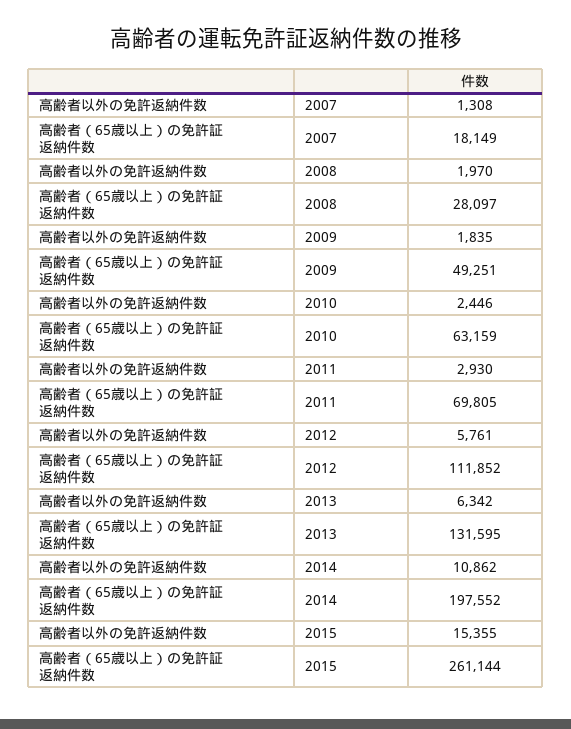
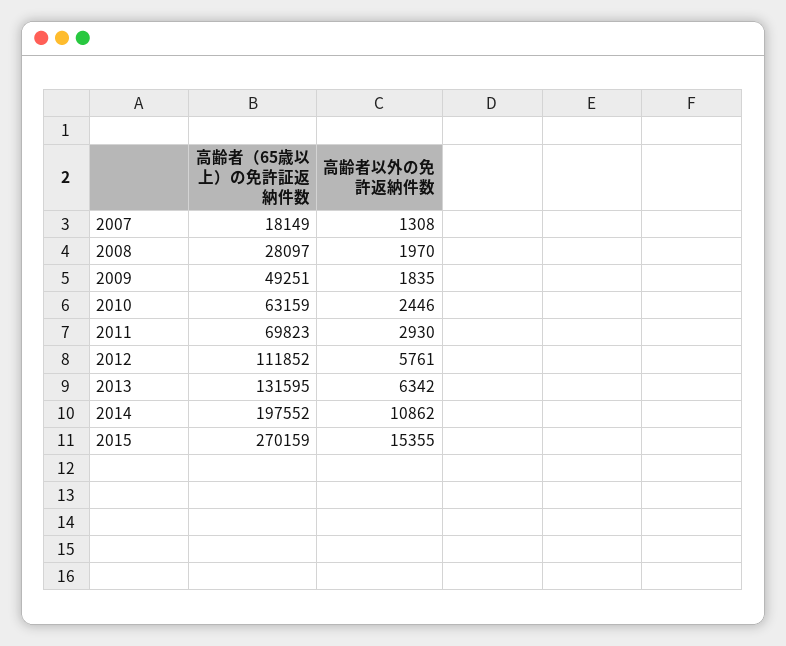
  {
    "高齢者以外の免許返納件数": {
      "2007": 1308,
      "2008": 1970,
      "2009": 1835,
      "2010": 2446,
      "2011": 2930,
      "2012": 5761,
      "2013": 6342,
      "2014": 10862,
      "2015": 15355
    },
    "高齢者（65歳以上）の免許証返納件数": {
      "2007": 18149,
      "2008": 28097,
      "2009": 49251,
      "2010": 63159,
-     "2011": 69805,
+     "2011": 69823,
      "2012": 111852,
      "2013": 131595,
      "2014": 197552,
-     "2015": 261144
+     "2015": 270159
    }
  }

